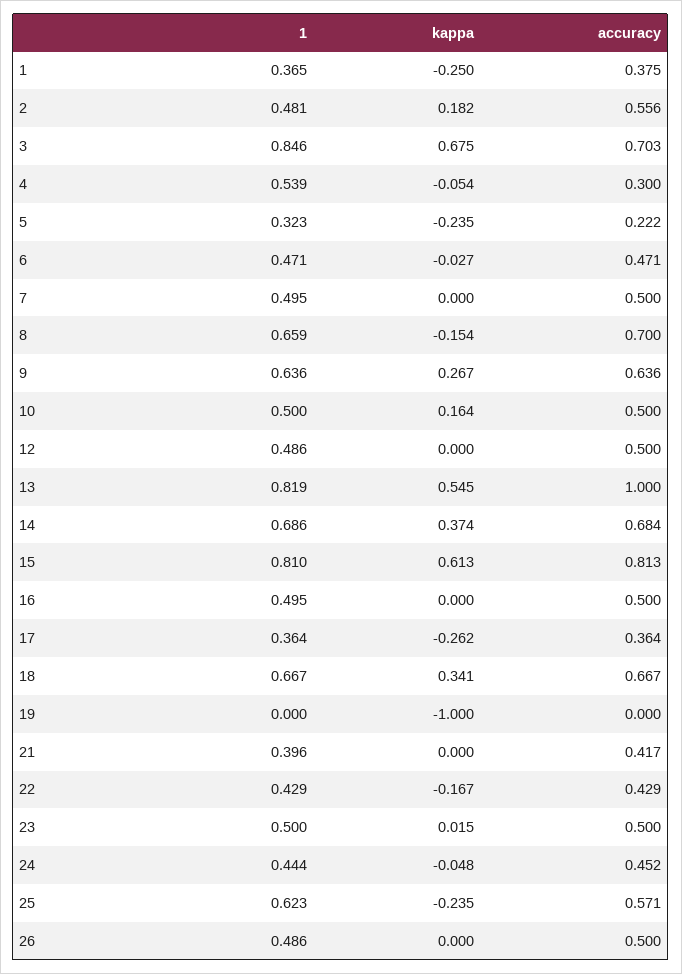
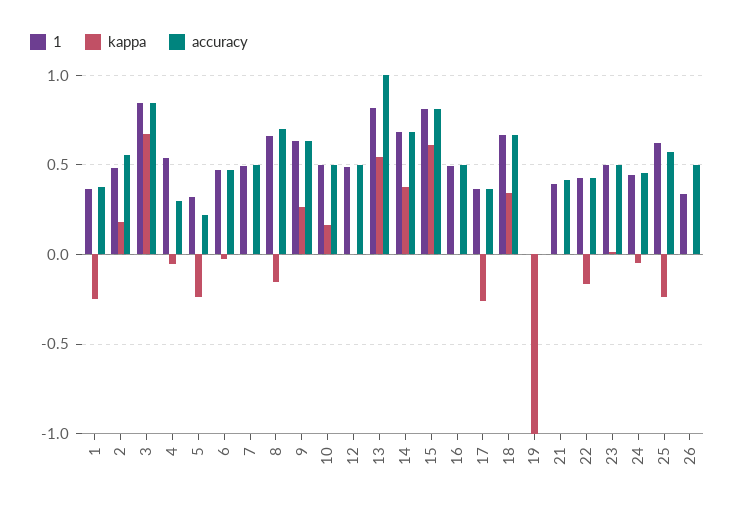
  {
    "1": {
      "1": 0.365,
      "2": 0.481,
      "3": 0.846,
      "4": 0.539,
      "5": 0.323,
      "6": 0.471,
      "7": 0.495,
      "8": 0.659,
      "9": 0.636,
      "10": 0.5,
      "12": 0.486,
      "13": 0.819,
      "14": 0.686,
      "15": 0.81,
      "16": 0.495,
      "17": 0.364,
      "18": 0.667,
      "19": 0,
      "21": 0.396,
      "22": 0.429,
      "23": 0.5,
      "24": 0.444,
      "25": 0.623,
-     "26": 0.486
+     "26": 0.35
    },
    "kappa": {
      "1": -0.25,
      "2": 0.182,
      "3": 0.675,
      "4": -0.054,
      "5": -0.235,
      "6": -0.027,
      "7": 0,
      "8": -0.154,
      "9": 0.267,
      "10": 0.164,
      "12": 0,
      "13": 0.545,
      "14": 0.374,
      "15": 0.613,
      "16": 0,
      "17": -0.262,
      "18": 0.341,
      "19": -1,
      "21": 0,
      "22": -0.167,
      "23": 0.015,
      "24": -0.048,
      "25": -0.235,
      "26": 0
    },
    "accuracy": {
      "1": 0.375,
      "2": 0.556,
-     "3": 0.703,
+     "3": 0.85,
      "4": 0.3,
      "5": 0.222,
      "6": 0.471,
      "7": 0.5,
      "8": 0.7,
      "9": 0.636,
      "10": 0.5,
      "12": 0.5,
      "13": 1,
      "14": 0.684,
      "15": 0.813,
      "16": 0.5,
      "17": 0.364,
      "18": 0.667,
      "19": 0,
      "21": 0.417,
      "22": 0.429,
      "23": 0.5,
      "24": 0.452,
      "25": 0.571,
      "26": 0.5
    }
  }

